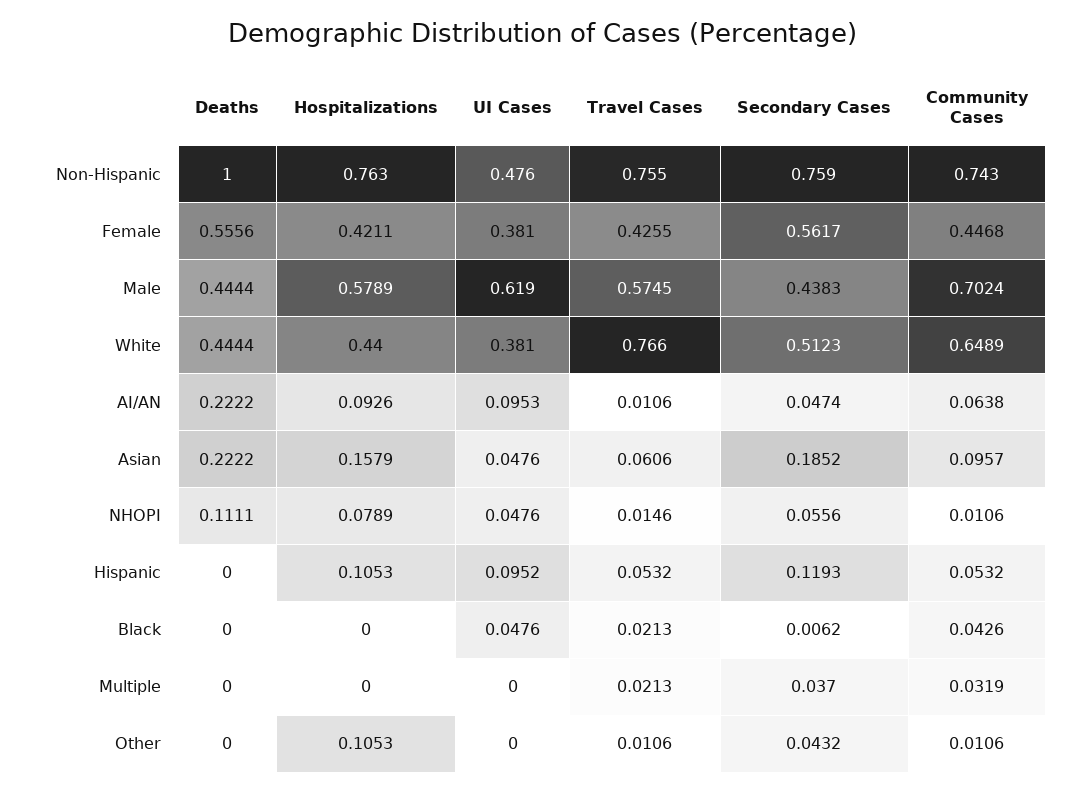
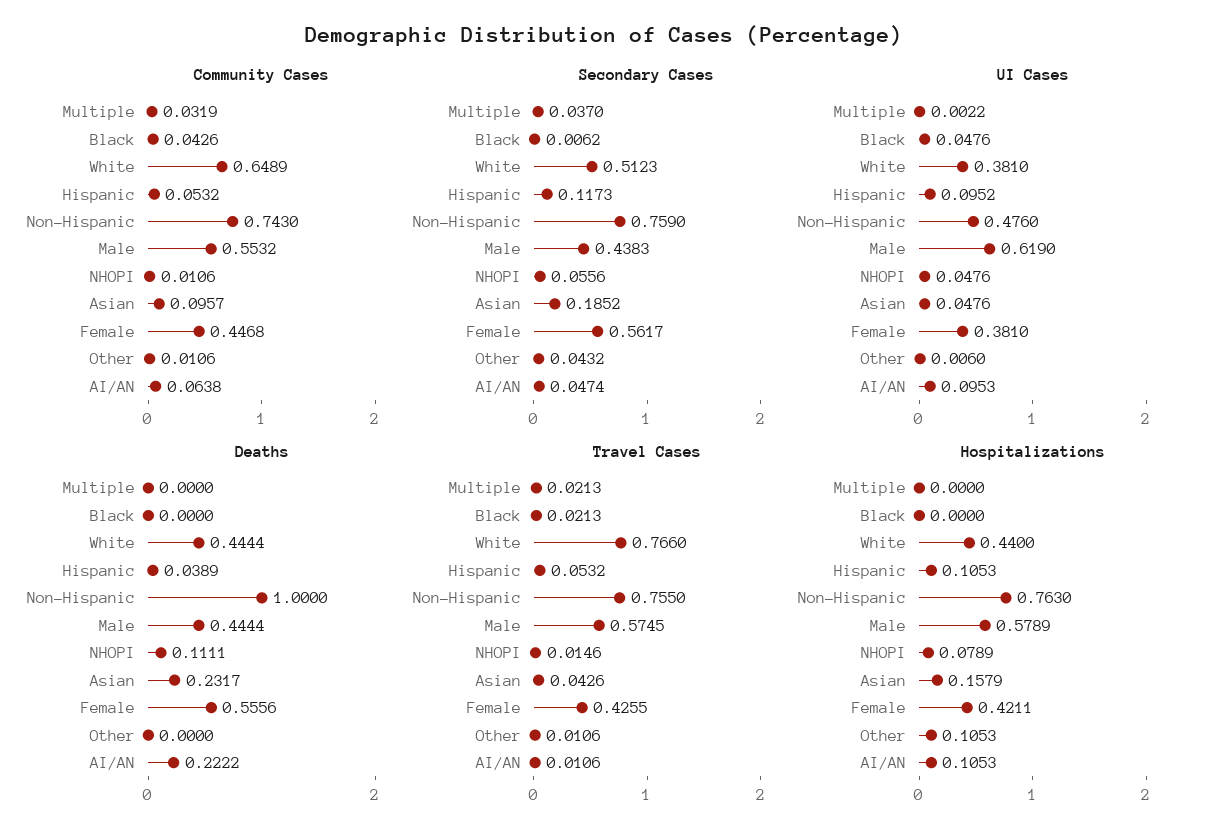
  {
    "Deaths": {
      "Non-Hispanic": 1,
      "Female": 0.5556,
      "Male": 0.4444,
      "White": 0.4444,
      "AI/AN": 0.2222,
-     "Asian": 0.2222,
+     "Asian": 0.2317,
      "NHOPI": 0.1111,
-     "Hispanic": 0,
+     "Hispanic": 0.0389,
      "Black": 0,
      "Multiple": 0,
      "Other": 0
    },
    "Hospitalizations": {
      "Non-Hispanic": 0.763,
      "Female": 0.4211,
      "Male": 0.5789,
      "White": 0.44,
-     "AI/AN": 0.0926,
+     "AI/AN": 0.1053,
      "Asian": 0.1579,
      "NHOPI": 0.0789,
      "Hispanic": 0.1053,
      "Black": 0,
      "Multiple": 0,
      "Other": 0.1053
    },
    "UI Cases": {
      "Non-Hispanic": 0.476,
      "Female": 0.381,
      "Male": 0.619,
      "White": 0.381,
      "AI/AN": 0.0953,
      "Asian": 0.0476,
      "NHOPI": 0.0476,
      "Hispanic": 0.0952,
      "Black": 0.0476,
-     "Multiple": 0,
+     "Multiple": 0.0022,
-     "Other": 0
+     "Other": 0.006
    },
    "Travel Cases": {
      "Non-Hispanic": 0.755,
      "Female": 0.4255,
      "Male": 0.5745,
      "White": 0.766,
      "AI/AN": 0.0106,
-     "Asian": 0.0606,
+     "Asian": 0.0426,
      "NHOPI": 0.0146,
      "Hispanic": 0.0532,
      "Black": 0.0213,
      "Multiple": 0.0213,
      "Other": 0.0106
    },
    "Secondary Cases": {
      "Non-Hispanic": 0.759,
      "Female": 0.5617,
      "Male": 0.4383,
      "White": 0.5123,
      "AI/AN": 0.0474,
      "Asian": 0.1852,
      "NHOPI": 0.0556,
-     "Hispanic": 0.1193,
+     "Hispanic": 0.1173,
      "Black": 0.0062,
      "Multiple": 0.037,
      "Other": 0.0432
    },
    "Community Cases": {
      "Non-Hispanic": 0.743,
      "Female": 0.4468,
-     "Male": 0.7024,
+     "Male": 0.5532,
      "White": 0.6489,
      "AI/AN": 0.0638,
      "Asian": 0.0957,
      "NHOPI": 0.0106,
      "Hispanic": 0.0532,
      "Black": 0.0426,
      "Multiple": 0.0319,
      "Other": 0.0106
    }
  }

